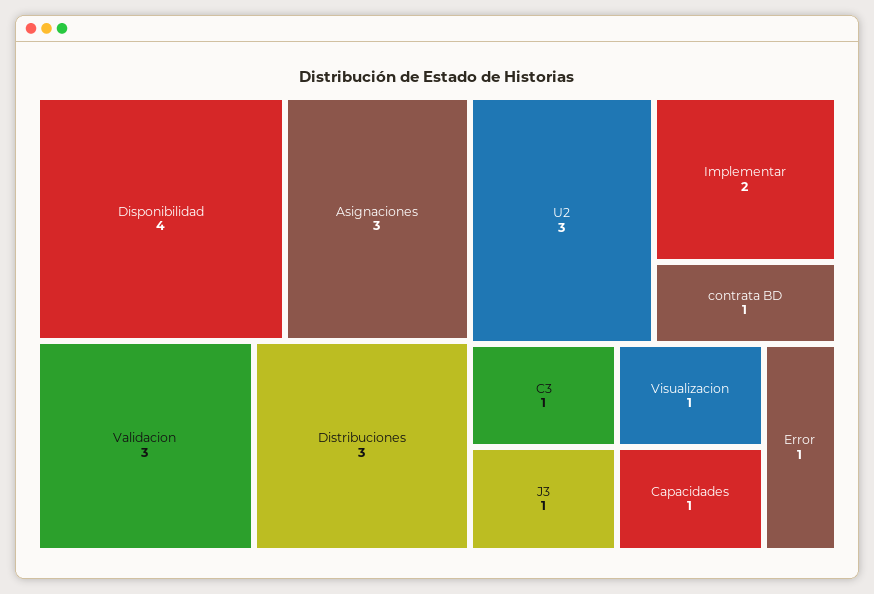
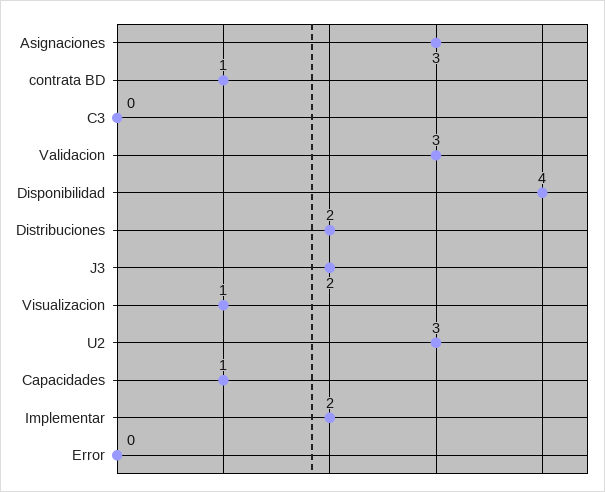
  {
    "Disponibilidad": 4,
    "Asignaciones": 3,
    "Validacion": 3,
-   "Distribuciones": 3,
+   "Distribuciones": 2,
    "U2": 3,
    "Implementar": 2,
    "contrata BD": 1,
-   "C3": 1,
+   "C3": 0,
-   "J3": 1,
+   "J3": 2,
    "Visualizacion": 1,
    "Capacidades": 1,
-   "Error": 1
+   "Error": 0
  }

